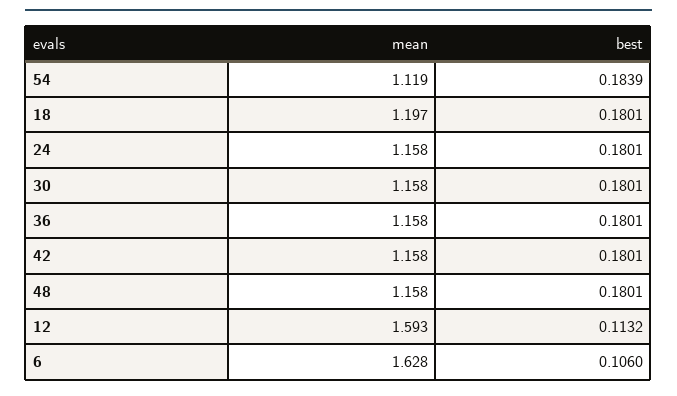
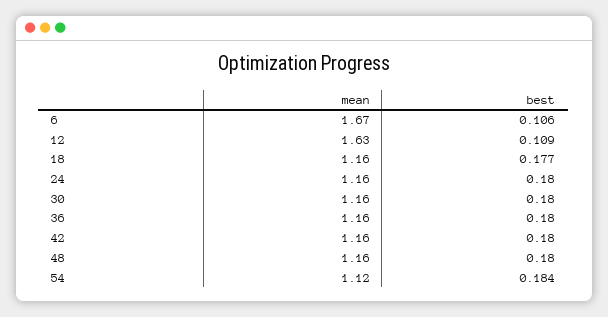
  {
    "mean": {
      "54": 1.119,
-     "18": 1.197,
+     "18": 1.16,
      "24": 1.158,
      "30": 1.158,
      "36": 1.158,
      "42": 1.158,
      "48": 1.158,
-     "12": 1.593,
+     "12": 1.63,
-     "6": 1.628
+     "6": 1.67
    },
    "best": {
      "54": 0.1839,
-     "18": 0.1801,
+     "18": 0.177,
      "24": 0.1801,
      "30": 0.1801,
      "36": 0.1801,
      "42": 0.1801,
      "48": 0.1801,
-     "12": 0.1132,
+     "12": 0.109,
      "6": 0.106
    }
  }

